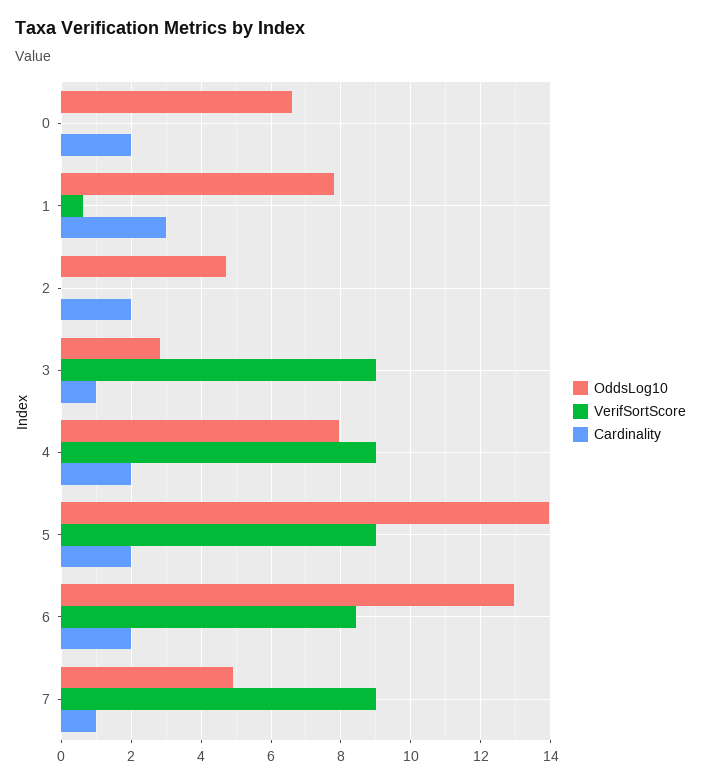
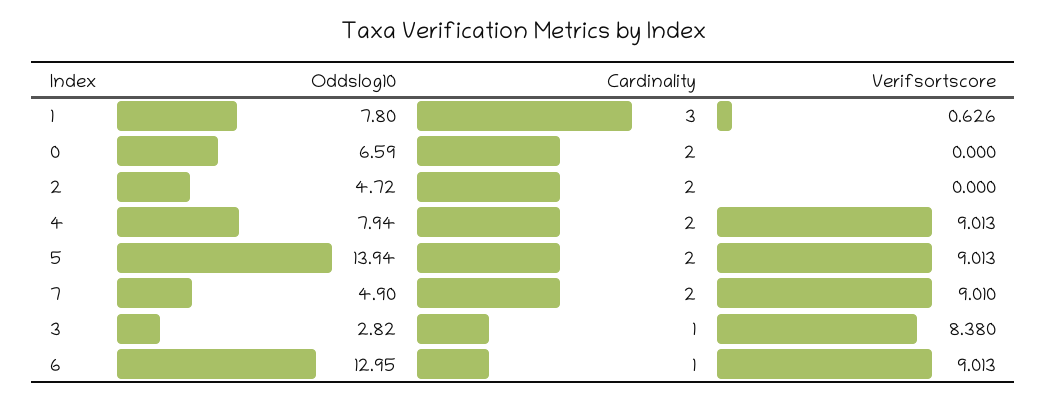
  {
    "OddsLog10": {
      "0": 6.59,
      "1": 7.8,
      "2": 4.72,
      "3": 2.82,
      "4": 7.94,
      "5": 13.94,
      "6": 12.95,
      "7": 4.9
    },
    "VerifSortScore": {
      "0": 0,
      "1": 0.626,
      "2": 0,
-     "3": 9,
+     "3": 8.38,
      "4": 9.013,
      "5": 9.013,
-     "6": 8.4,
+     "6": 9.013,
      "7": 9.01
    },
    "Cardinality": {
      "0": 2,
      "1": 3,
      "2": 2,
      "3": 1,
      "4": 2,
      "5": 2,
-     "6": 2,
+     "6": 1,
-     "7": 1
+     "7": 2
    }
  }

